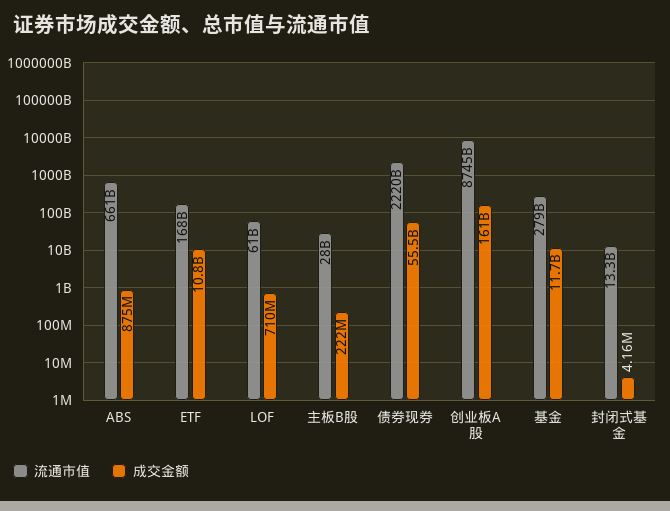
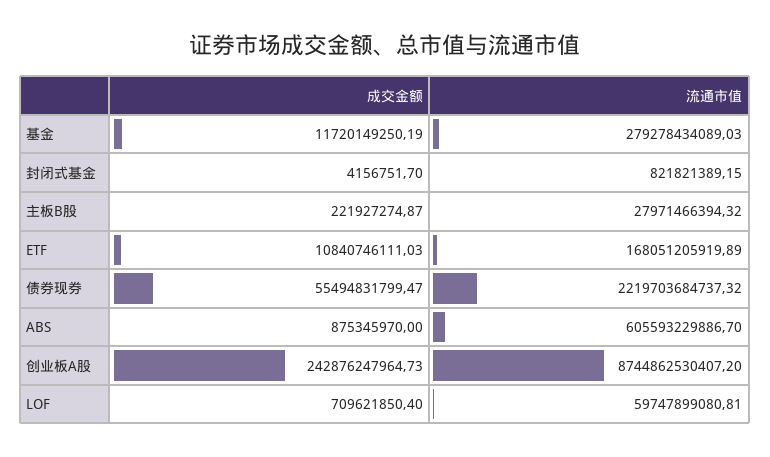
  {
    "流通市值": {
-     "ABS": 661000000000,
+     "ABS": 605593229886.7,
      "ETF": 168051205919.89,
-     "LOF": 61000000000,
+     "LOF": 59747899080.81,
      "主板B股": 27971466394.32,
      "债券现券": 2219703684737.32,
      "创业板A股": 8744862530407.2,
      "基金": 279278434089.03,
-     "封闭式基金": 13300000000
+     "封闭式基金": 821821389.15
    },
    "成交金额": {
      "ABS": 875345970,
      "ETF": 10840746111.03,
      "LOF": 709621850.4,
      "主板B股": 221927274.87,
      "债券现券": 55494831799.47,
-     "创业板A股": 161000000000,
+     "创业板A股": 242876247964.73,
      "基金": 11720149250.19,
      "封闭式基金": 4156751.7
    }
  }

